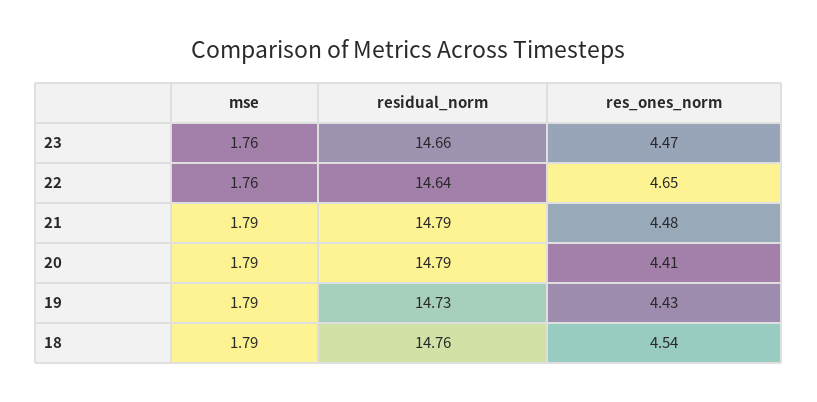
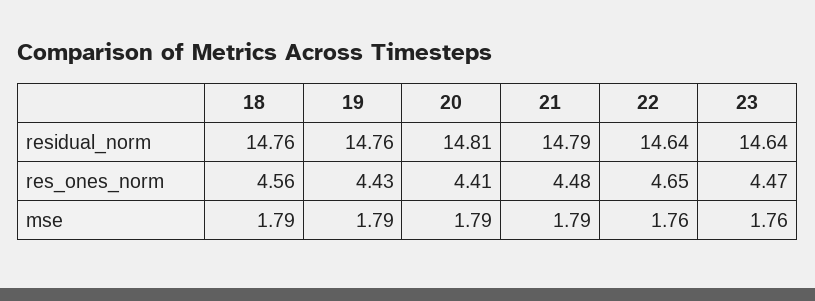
  {
    "mse": {
      "23": 1.76,
      "22": 1.76,
      "21": 1.79,
      "20": 1.79,
      "19": 1.79,
      "18": 1.79
    },
    "residual_norm": {
-     "23": 14.66,
+     "23": 14.64,
      "22": 14.64,
      "21": 14.79,
-     "20": 14.79,
+     "20": 14.81,
-     "19": 14.73,
+     "19": 14.76,
      "18": 14.76
    },
    "res_ones_norm": {
      "23": 4.47,
      "22": 4.65,
      "21": 4.48,
      "20": 4.41,
      "19": 4.43,
-     "18": 4.54
+     "18": 4.56
    }
  }

